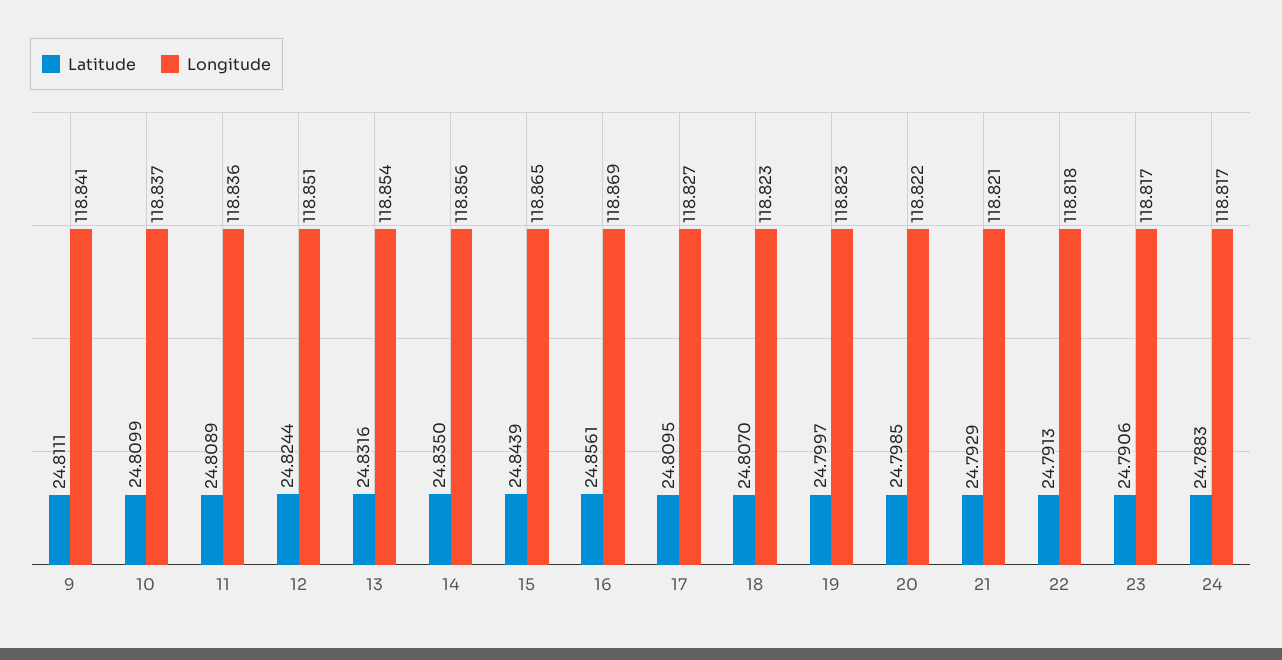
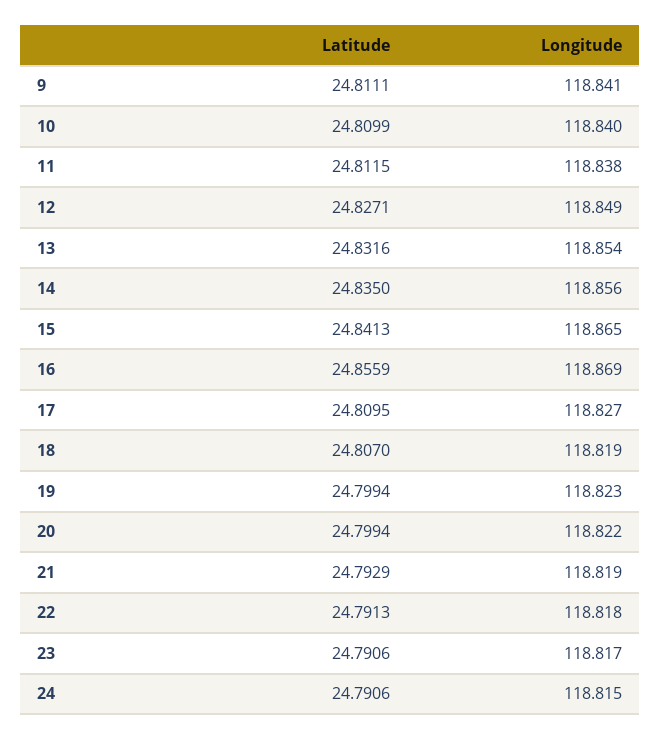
  {
    "Latitude": {
      "9": 24.8111,
      "10": 24.8099,
-     "11": 24.8089,
+     "11": 24.8115,
-     "12": 24.8244,
+     "12": 24.8271,
      "13": 24.8316,
      "14": 24.835,
-     "15": 24.8439,
+     "15": 24.8413,
-     "16": 24.8561,
+     "16": 24.8559,
      "17": 24.8095,
      "18": 24.807,
-     "19": 24.7997,
+     "19": 24.7994,
-     "20": 24.7985,
+     "20": 24.7994,
      "21": 24.7929,
      "22": 24.7913,
      "23": 24.7906,
-     "24": 24.7883
+     "24": 24.7906
    },
    "Longitude": {
      "9": 118.841,
-     "10": 118.837,
+     "10": 118.84,
-     "11": 118.836,
+     "11": 118.838,
-     "12": 118.851,
+     "12": 118.849,
      "13": 118.854,
      "14": 118.856,
      "15": 118.865,
      "16": 118.869,
      "17": 118.827,
-     "18": 118.823,
+     "18": 118.819,
      "19": 118.823,
      "20": 118.822,
-     "21": 118.821,
+     "21": 118.819,
      "22": 118.818,
      "23": 118.817,
-     "24": 118.817
+     "24": 118.815
    }
  }

